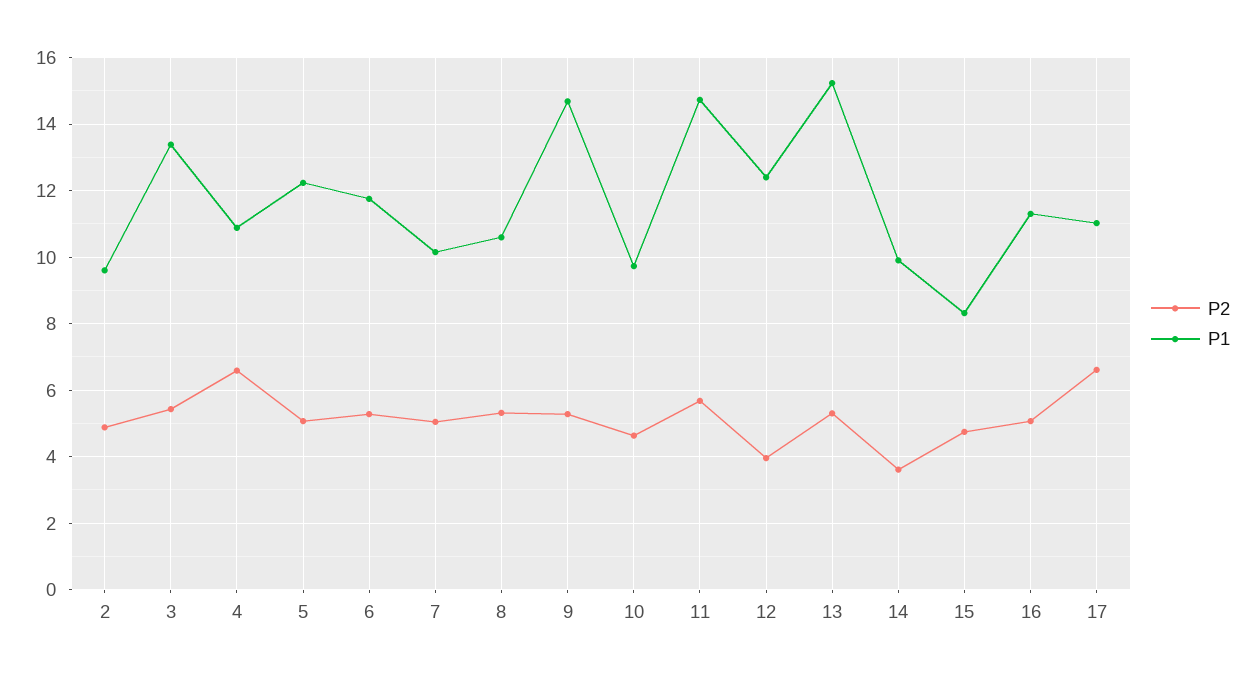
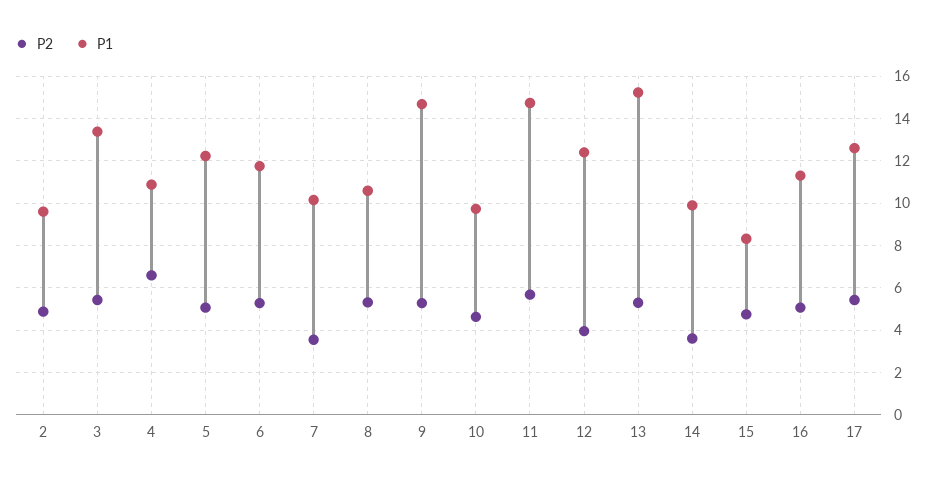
  {
    "P2": {
      "2": 4.8,
      "3": 5.4,
      "4": 6.6,
      "5": 5,
      "6": 5.2,
-     "7": 5,
+     "7": 3.5,
      "8": 5.4,
      "9": 5.2,
      "10": 4.6,
      "11": 5.6,
      "12": 4,
      "13": 5.4,
      "14": 3.6,
      "15": 4.8,
      "16": 5,
-     "17": 6.6
+     "17": 5.5
    },
    "P1": {
      "2": 9.6,
      "3": 13.4,
      "4": 10.8,
      "5": 12.2,
      "6": 11.8,
      "7": 10.2,
      "8": 10.6,
      "9": 14.6,
      "10": 9.8,
      "11": 14.8,
      "12": 12.4,
      "13": 15.2,
      "14": 10,
      "15": 8.4,
      "16": 11.4,
-     "17": 11
+     "17": 12.5
    }
  }

